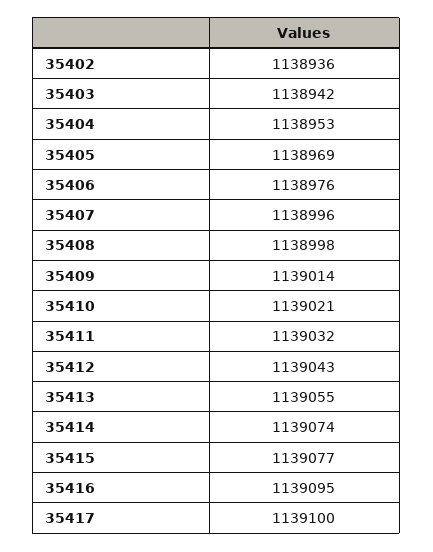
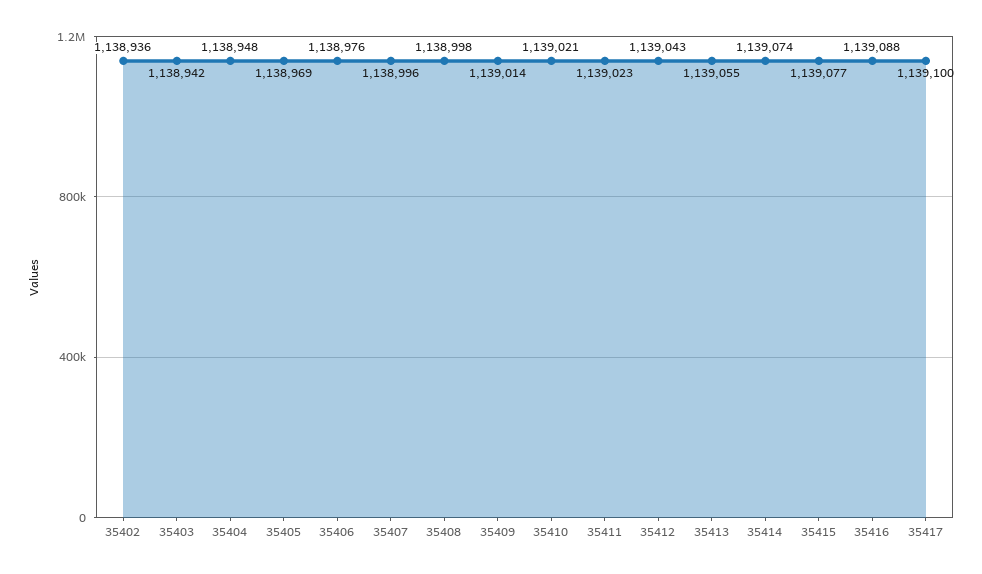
  {
    "35402": 1138936,
    "35403": 1138942,
-   "35404": 1138953,
+   "35404": 1138948,
    "35405": 1138969,
    "35406": 1138976,
    "35407": 1138996,
    "35408": 1138998,
    "35409": 1139014,
    "35410": 1139021,
-   "35411": 1139032,
+   "35411": 1139023,
    "35412": 1139043,
    "35413": 1139055,
    "35414": 1139074,
    "35415": 1139077,
-   "35416": 1139095,
+   "35416": 1139088,
    "35417": 1139100
  }

